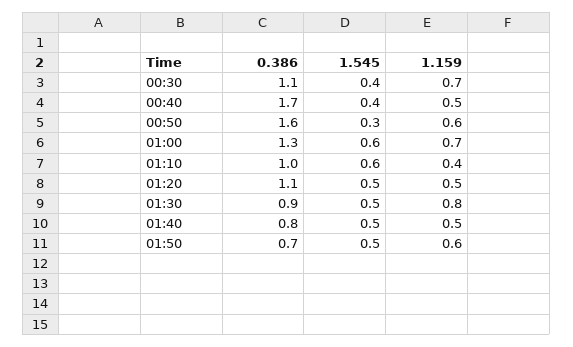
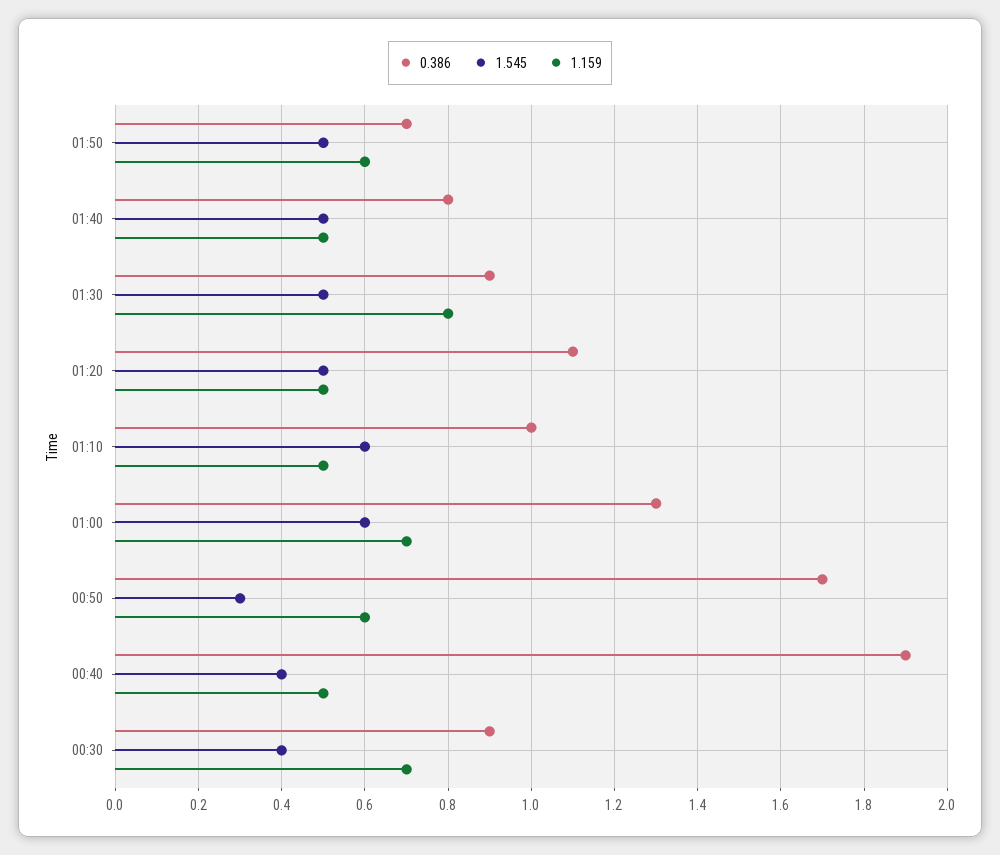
  {
    "0.386": {
-     "00:30": 1.1,
+     "00:30": 0.9,
-     "00:40": 1.7,
+     "00:40": 1.9,
-     "00:50": 1.6,
+     "00:50": 1.7,
      "01:00": 1.3,
      "01:10": 1,
      "01:20": 1.1,
      "01:30": 0.9,
      "01:40": 0.8,
      "01:50": 0.7
    },
    "1.545": {
      "00:30": 0.4,
      "00:40": 0.4,
      "00:50": 0.3,
      "01:00": 0.6,
      "01:10": 0.6,
      "01:20": 0.5,
      "01:30": 0.5,
      "01:40": 0.5,
      "01:50": 0.5
    },
    "1.159": {
      "00:30": 0.7,
      "00:40": 0.5,
      "00:50": 0.6,
      "01:00": 0.7,
-     "01:10": 0.4,
+     "01:10": 0.5,
      "01:20": 0.5,
      "01:30": 0.8,
      "01:40": 0.5,
      "01:50": 0.6
    }
  }

